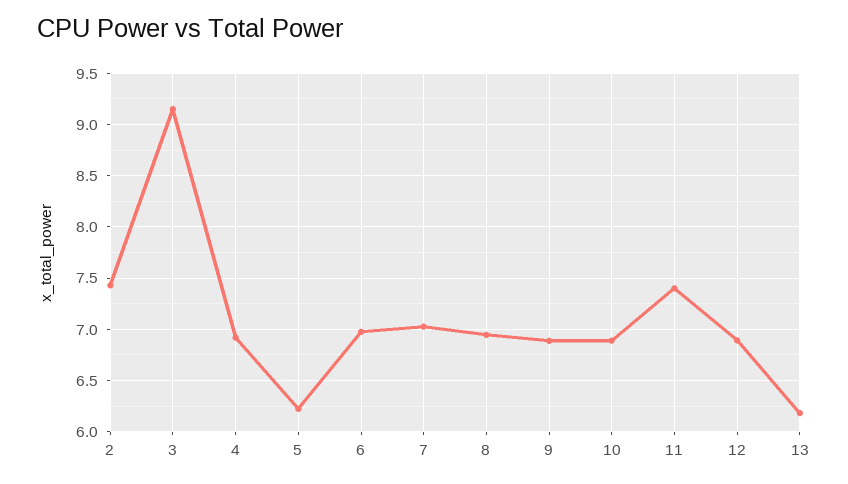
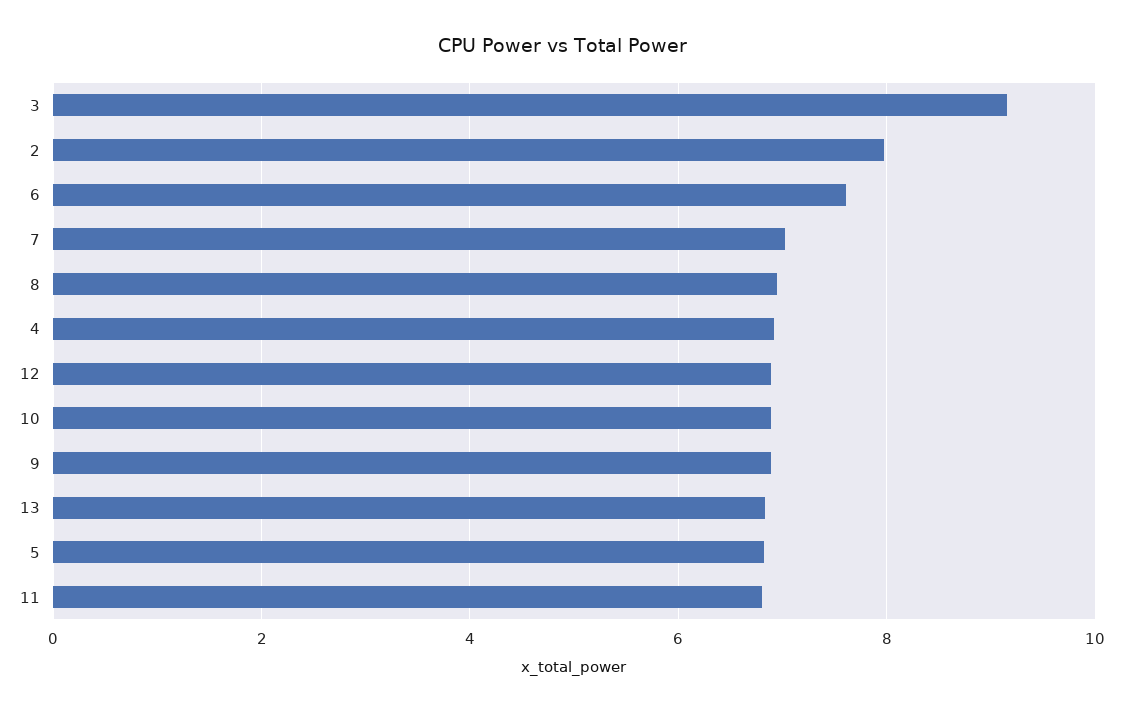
  {
-   "2": 7.4,
+   "2": 8,
    "3": 9.2,
    "4": 6.9,
-   "5": 6.2,
+   "5": 6.8,
-   "6": 7,
+   "6": 7.6,
    "7": 7,
    "8": 6.9,
    "9": 6.9,
    "10": 6.9,
-   "11": 7.4,
+   "11": 6.8,
    "12": 6.9,
-   "13": 6.2
+   "13": 6.8
  }

